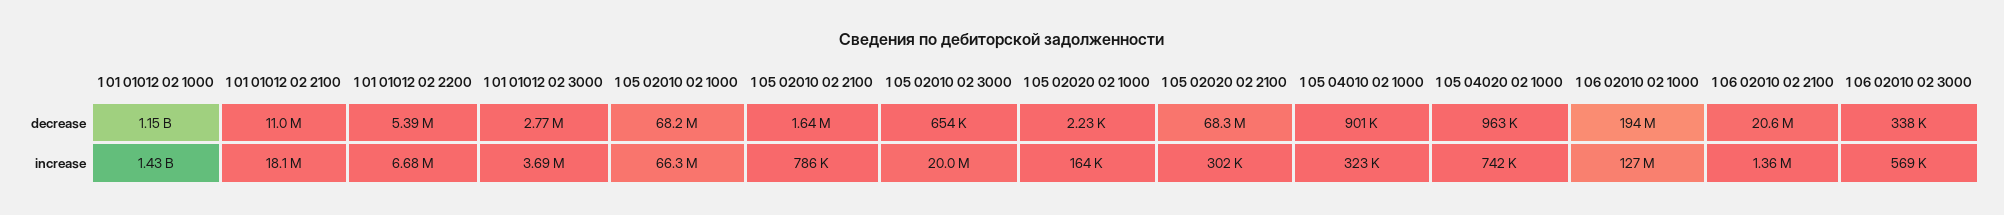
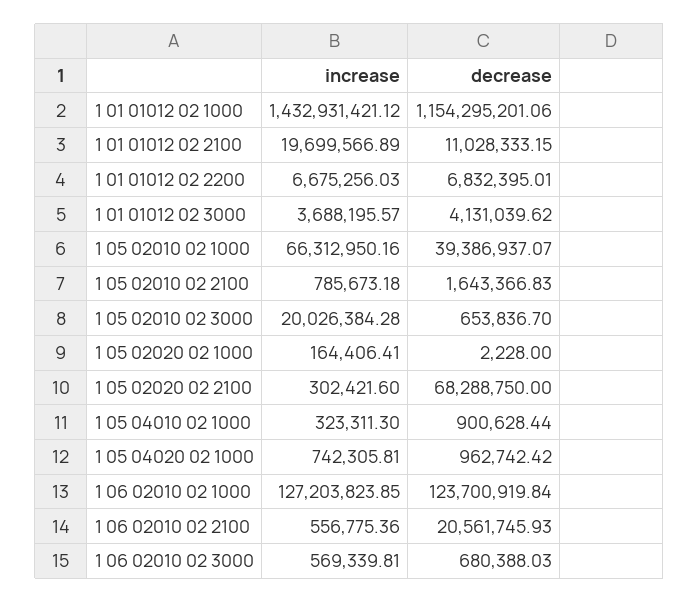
  {
    "1 01 01012 02 1000": {
      "decrease": 1154295201.06,
      "increase": 1432931421.12
    },
    "1 01 01012 02 2100": {
      "decrease": 11028333.15,
-     "increase": 18100000
+     "increase": 19699566.89
    },
    "1 01 01012 02 2200": {
-     "decrease": 5390000,
+     "decrease": 6832395.01,
      "increase": 6675256.03
    },
    "1 01 01012 02 3000": {
-     "decrease": 2770000,
+     "decrease": 4131039.62,
      "increase": 3688195.57
    },
    "1 05 02010 02 1000": {
-     "decrease": 68200000,
+     "decrease": 39386937.07,
      "increase": 66312950.16
    },
    "1 05 02010 02 2100": {
      "decrease": 1643366.83,
      "increase": 785673.18
    },
    "1 05 02010 02 3000": {
      "decrease": 653836.7,
      "increase": 20026384.28
    },
    "1 05 02020 02 1000": {
      "decrease": 2228,
      "increase": 164406.41
    },
    "1 05 02020 02 2100": {
      "decrease": 68288750,
      "increase": 302421.6
    },
    "1 05 04010 02 1000": {
      "decrease": 900628.44,
      "increase": 323311.3
    },
    "1 05 04020 02 1000": {
      "decrease": 962742.42,
      "increase": 742305.81
    },
    "1 06 02010 02 1000": {
-     "decrease": 194000000,
+     "decrease": 123700919.84,
      "increase": 127203823.85
    },
    "1 06 02010 02 2100": {
      "decrease": 20561745.93,
-     "increase": 1360000
+     "increase": 556775.36
    },
    "1 06 02010 02 3000": {
-     "decrease": 338000,
+     "decrease": 680388.03,
      "increase": 569339.81
    }
  }

